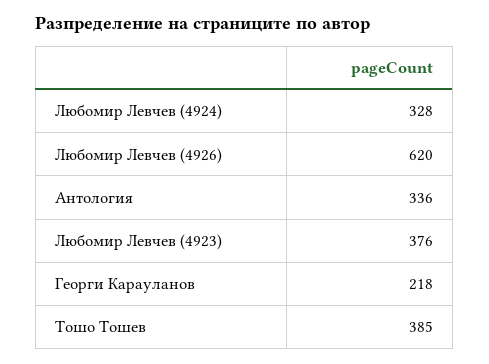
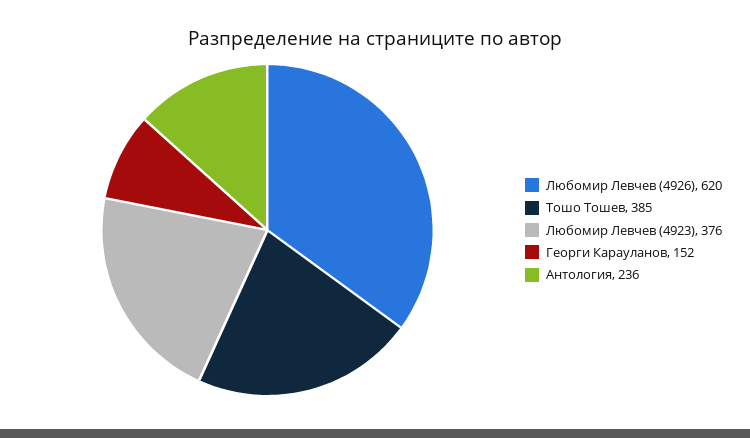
  {
-   "Любомир Левчев (4924)": 328,
    "Любомир Левчев (4926)": 620,
-   "Антология": 336,
+   "Антология": 236,
    "Любомир Левчев (4923)": 376,
-   "Георги Карауланов": 218,
+   "Георги Карауланов": 152,
    "Тошо Тошев": 385
  }

